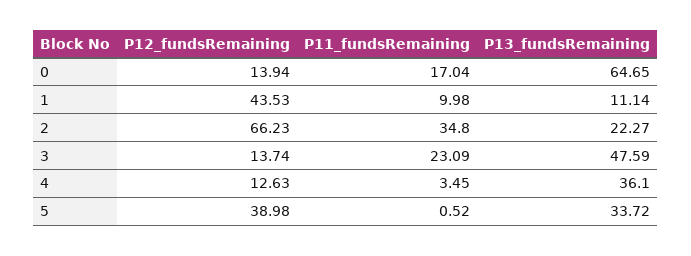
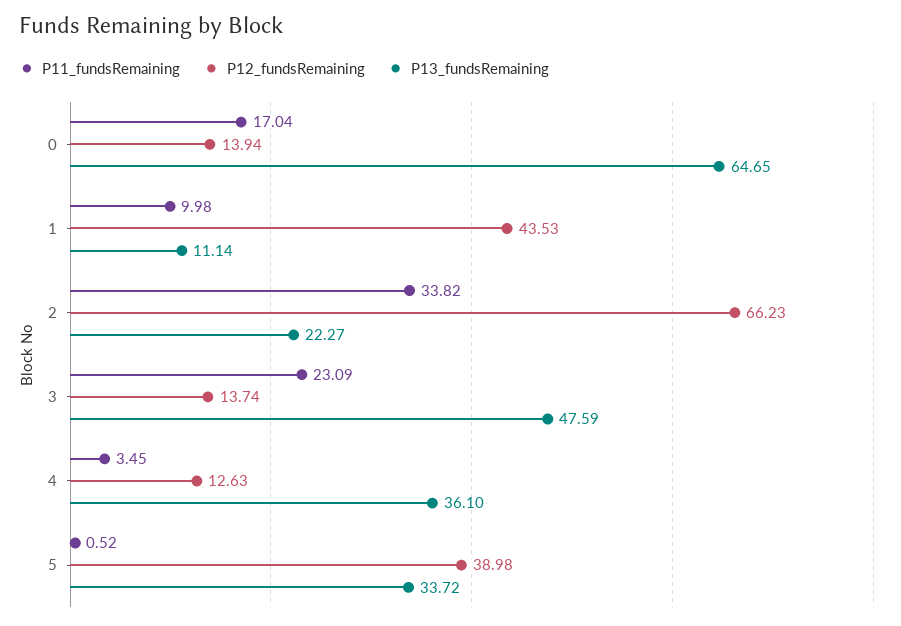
  {
    "P12_fundsRemaining": {
      "0": 13.94,
      "1": 43.53,
      "2": 66.23,
      "3": 13.74,
      "4": 12.63,
      "5": 38.98
    },
    "P11_fundsRemaining": {
      "0": 17.04,
      "1": 9.98,
-     "2": 34.8,
+     "2": 33.82,
      "3": 23.09,
      "4": 3.45,
      "5": 0.52
    },
    "P13_fundsRemaining": {
      "0": 64.65,
      "1": 11.14,
      "2": 22.27,
      "3": 47.59,
      "4": 36.1,
      "5": 33.72
    }
  }

